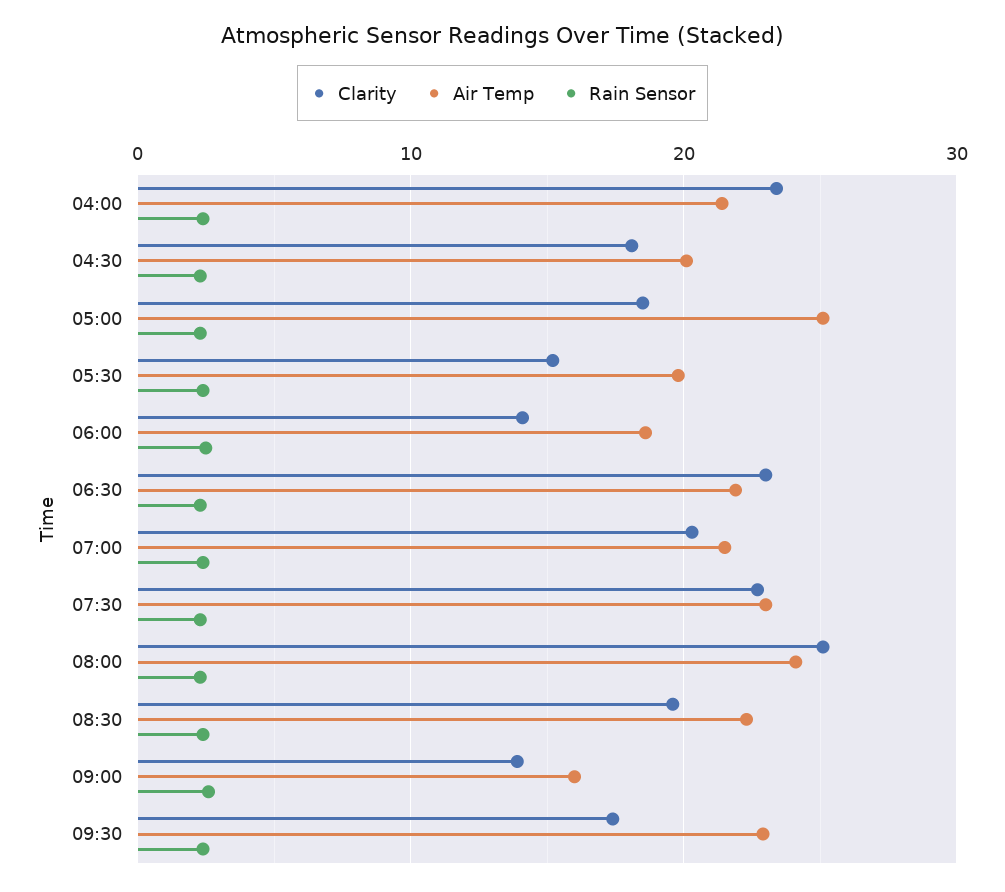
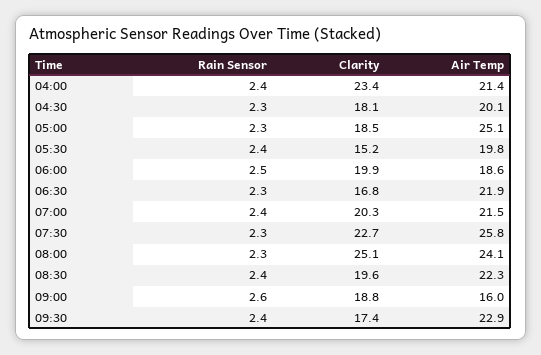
  {
    "Clarity": {
      "04:00": 23.4,
      "04:30": 18.1,
      "05:00": 18.5,
      "05:30": 15.2,
-     "06:00": 14,
+     "06:00": 19.9,
-     "06:30": 23,
+     "06:30": 16.8,
      "07:00": 20.3,
      "07:30": 22.7,
      "08:00": 25.1,
      "08:30": 19.6,
-     "09:00": 14,
+     "09:00": 18.8,
      "09:30": 17.4
    },
    "Air Temp": {
      "04:00": 21.4,
      "04:30": 20.1,
      "05:00": 25.1,
      "05:30": 19.8,
      "06:00": 18.6,
      "06:30": 21.9,
      "07:00": 21.5,
-     "07:30": 23,
+     "07:30": 25.8,
      "08:00": 24.1,
      "08:30": 22.3,
      "09:00": 16,
      "09:30": 22.9
    },
    "Rain Sensor": {
      "04:00": 2.4,
      "04:30": 2.3,
      "05:00": 2.3,
      "05:30": 2.4,
      "06:00": 2.5,
      "06:30": 2.3,
      "07:00": 2.4,
      "07:30": 2.3,
      "08:00": 2.3,
      "08:30": 2.4,
      "09:00": 2.6,
      "09:30": 2.4
    }
  }

